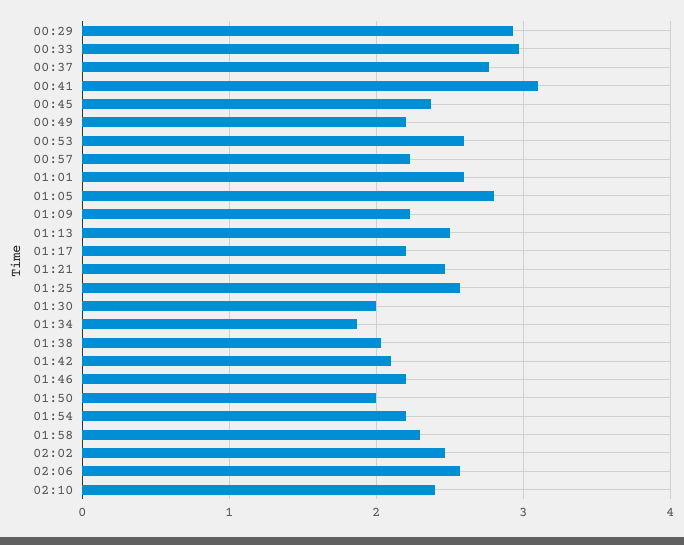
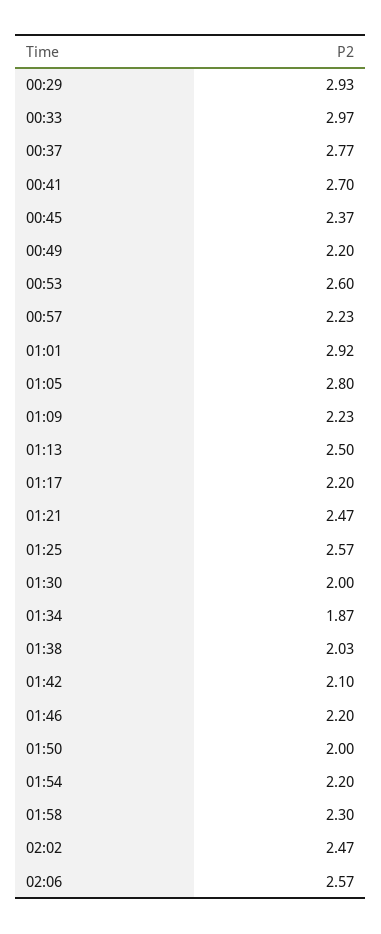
  {
    "00:29": 2.93,
    "00:33": 2.97,
    "00:37": 2.77,
-   "00:41": 3.1,
+   "00:41": 2.7,
    "00:45": 2.37,
    "00:49": 2.2,
    "00:53": 2.6,
    "00:57": 2.23,
-   "01:01": 2.6,
+   "01:01": 2.92,
    "01:05": 2.8,
    "01:09": 2.23,
    "01:13": 2.5,
    "01:17": 2.2,
    "01:21": 2.47,
    "01:25": 2.57,
    "01:30": 2,
    "01:34": 1.87,
    "01:38": 2.03,
    "01:42": 2.1,
    "01:46": 2.2,
    "01:50": 2,
    "01:54": 2.2,
    "01:58": 2.3,
    "02:02": 2.47,
-   "02:06": 2.57,
+   "02:06": 2.57
-   "02:10": 2.4
  }

